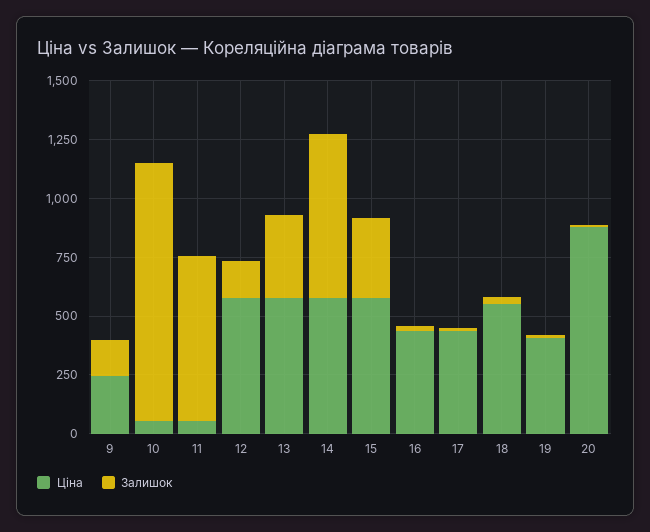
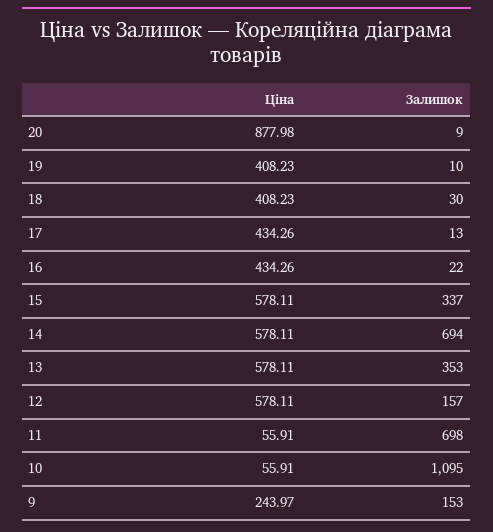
  {
    "Ціна": {
      "9": 243.97,
      "10": 55.91,
      "11": 55.91,
      "12": 578.11,
      "13": 578.11,
      "14": 578.11,
      "15": 578.11,
      "16": 434.26,
      "17": 434.26,
-     "18": 550,
+     "18": 408.23,
      "19": 408.23,
      "20": 877.98
    },
    "Залишок": {
      "9": 153,
      "10": 1095,
      "11": 698,
      "12": 157,
      "13": 353,
      "14": 694,
      "15": 337,
      "16": 22,
      "17": 13,
      "18": 30,
      "19": 10,
      "20": 9
    }
  }

